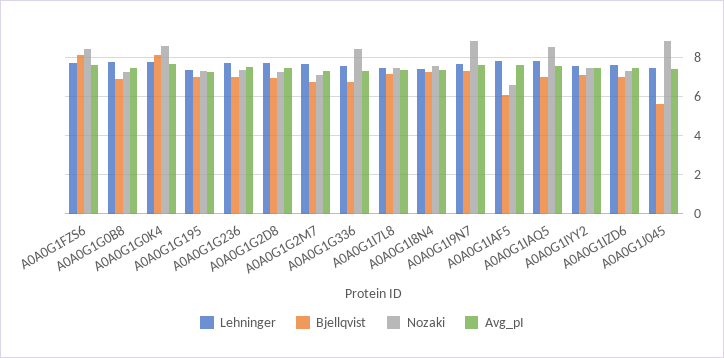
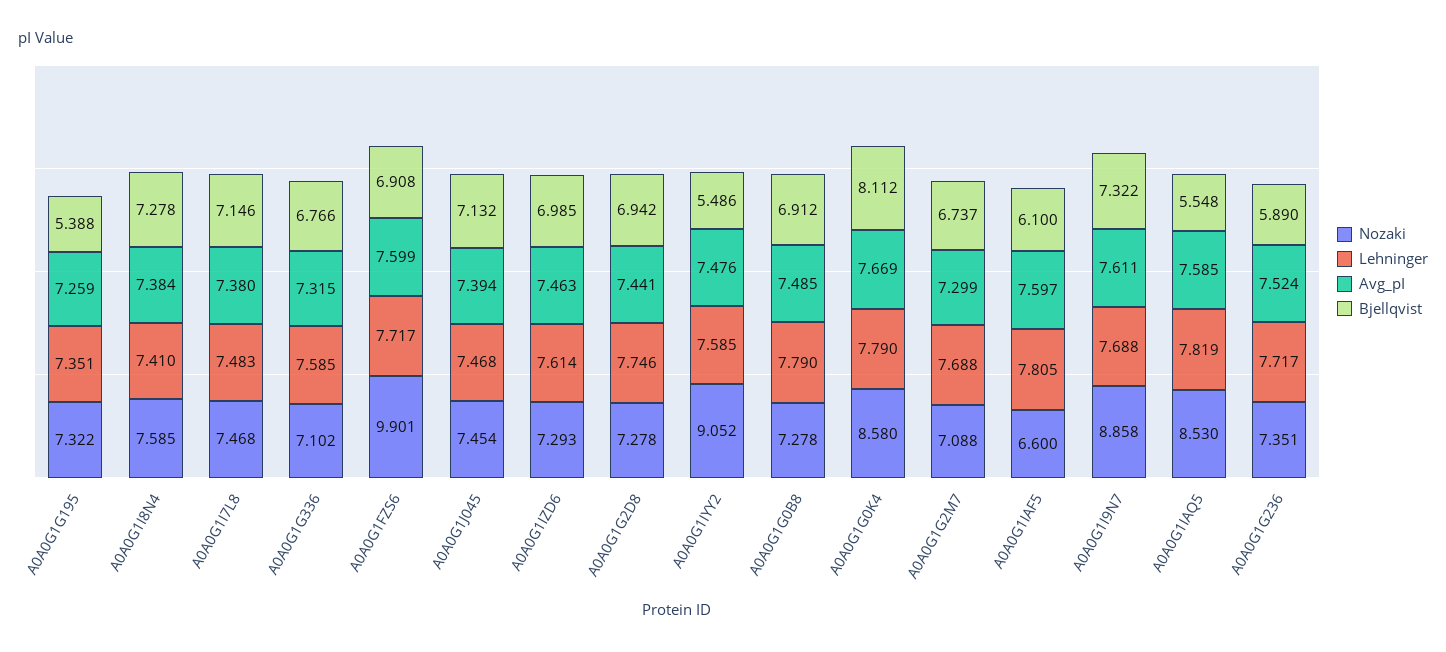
  {
    "Lehninger": {
      "A0A0G1FZS6": 7.717,
      "A0A0G1G0B8": 7.79,
      "A0A0G1G0K4": 7.79,
      "A0A0G1G195": 7.351,
      "A0A0G1G236": 7.717,
      "A0A0G1G2D8": 7.746,
      "A0A0G1G2M7": 7.688,
      "A0A0G1G336": 7.585,
      "A0A0G1I7L8": 7.483,
      "A0A0G1I8N4": 7.41,
      "A0A0G1I9N7": 7.688,
      "A0A0G1IAF5": 7.805,
      "A0A0G1IAQ5": 7.819,
      "A0A0G1IYY2": 7.585,
      "A0A0G1IZD6": 7.614,
      "A0A0G1J045": 7.468
    },
    "Bjellqvist": {
-     "A0A0G1FZS6": 8,
+     "A0A0G1FZS6": 6.908,
      "A0A0G1G0B8": 6.912,
      "A0A0G1G0K4": 8.112,
-     "A0A0G1G195": 7,
+     "A0A0G1G195": 5.388,
-     "A0A0G1G236": 7,
+     "A0A0G1G236": 5.89,
      "A0A0G1G2D8": 6.942,
      "A0A0G1G2M7": 6.737,
      "A0A0G1G336": 6.766,
      "A0A0G1I7L8": 7.146,
      "A0A0G1I8N4": 7.278,
      "A0A0G1I9N7": 7.322,
      "A0A0G1IAF5": 6.1,
-     "A0A0G1IAQ5": 7,
+     "A0A0G1IAQ5": 5.548,
-     "A0A0G1IYY2": 7,
+     "A0A0G1IYY2": 5.486,
      "A0A0G1IZD6": 6.985,
-     "A0A0G1J045": 5.5
+     "A0A0G1J045": 7.132
    },
    "Nozaki": {
-     "A0A0G1FZS6": 8.5,
+     "A0A0G1FZS6": 9.901,
      "A0A0G1G0B8": 7.278,
      "A0A0G1G0K4": 8.58,
      "A0A0G1G195": 7.322,
      "A0A0G1G236": 7.351,
      "A0A0G1G2D8": 7.278,
      "A0A0G1G2M7": 7.088,
-     "A0A0G1G336": 8.5,
+     "A0A0G1G336": 7.102,
      "A0A0G1I7L8": 7.468,
      "A0A0G1I8N4": 7.585,
      "A0A0G1I9N7": 8.858,
      "A0A0G1IAF5": 6.6,
      "A0A0G1IAQ5": 8.53,
-     "A0A0G1IYY2": 7.5,
+     "A0A0G1IYY2": 9.052,
      "A0A0G1IZD6": 7.293,
-     "A0A0G1J045": 9
+     "A0A0G1J045": 7.454
    },
    "Avg_pI": {
      "A0A0G1FZS6": 7.599,
      "A0A0G1G0B8": 7.485,
      "A0A0G1G0K4": 7.669,
      "A0A0G1G195": 7.259,
      "A0A0G1G236": 7.524,
      "A0A0G1G2D8": 7.441,
      "A0A0G1G2M7": 7.299,
      "A0A0G1G336": 7.315,
      "A0A0G1I7L8": 7.38,
      "A0A0G1I8N4": 7.384,
      "A0A0G1I9N7": 7.611,
      "A0A0G1IAF5": 7.597,
      "A0A0G1IAQ5": 7.585,
      "A0A0G1IYY2": 7.476,
      "A0A0G1IZD6": 7.463,
      "A0A0G1J045": 7.394
    }
  }

